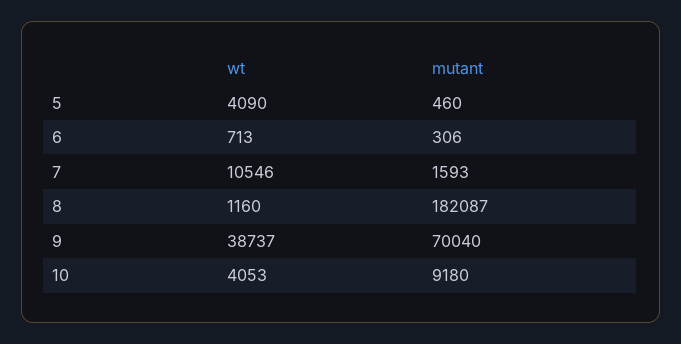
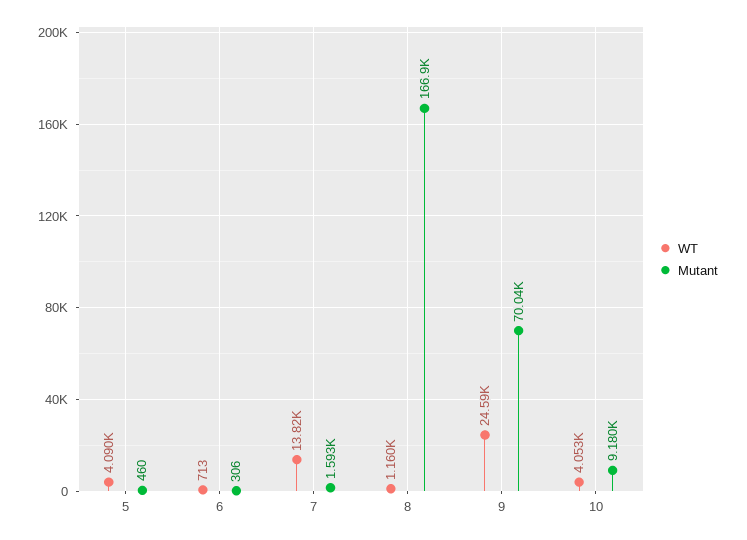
  {
    "wt": {
      "5": 4090,
      "6": 713,
-     "7": 10546,
+     "7": 13820,
      "8": 1160,
-     "9": 38737,
+     "9": 24590,
      "10": 4053
    },
    "mutant": {
      "5": 460,
      "6": 306,
      "7": 1593,
-     "8": 182087,
+     "8": 166900,
      "9": 70040,
      "10": 9180
    }
  }

